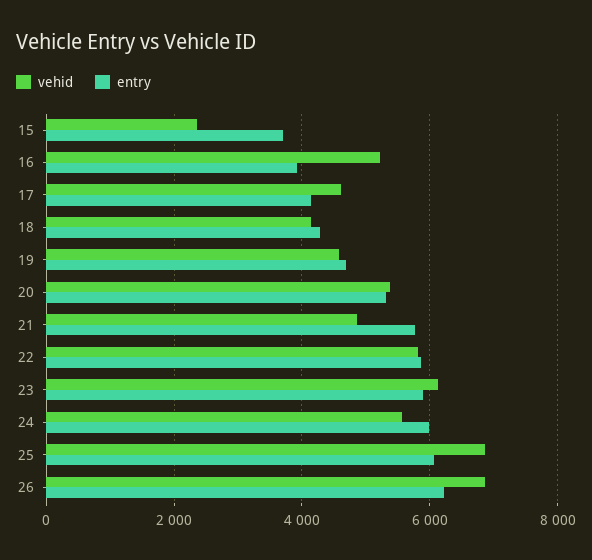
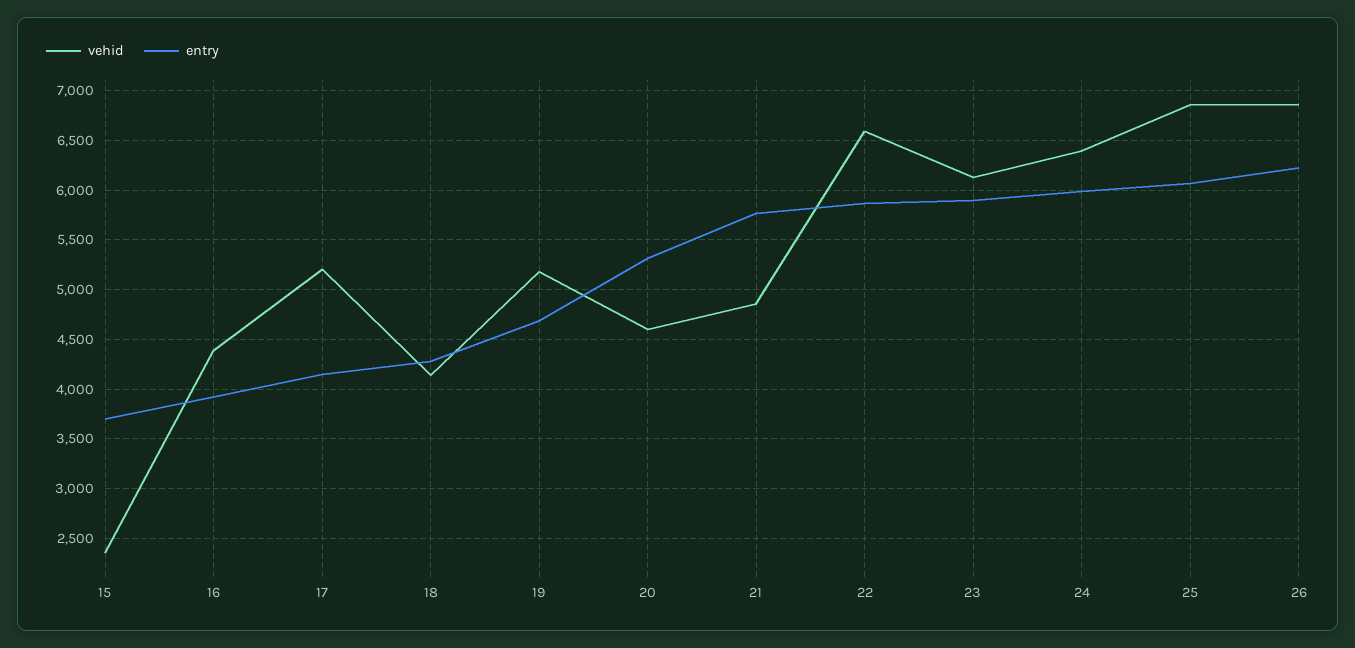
  {
    "vehid": {
      "15": 2400,
-     "16": 5200,
+     "16": 4400,
-     "17": 4600,
+     "17": 5200,
      "18": 4100,
-     "19": 4600,
+     "19": 5200,
-     "20": 5400,
+     "20": 4600,
      "21": 4900,
-     "22": 5800,
+     "22": 6600,
      "23": 6100,
-     "24": 5600,
+     "24": 6400,
      "25": 6900,
      "26": 6900
    },
    "entry": {
      "15": 3700,
      "16": 3900,
      "17": 4100,
      "18": 4300,
      "19": 4700,
      "20": 5300,
      "21": 5800,
      "22": 5900,
      "23": 5900,
      "24": 6000,
      "25": 6100,
      "26": 6200
    }
  }

